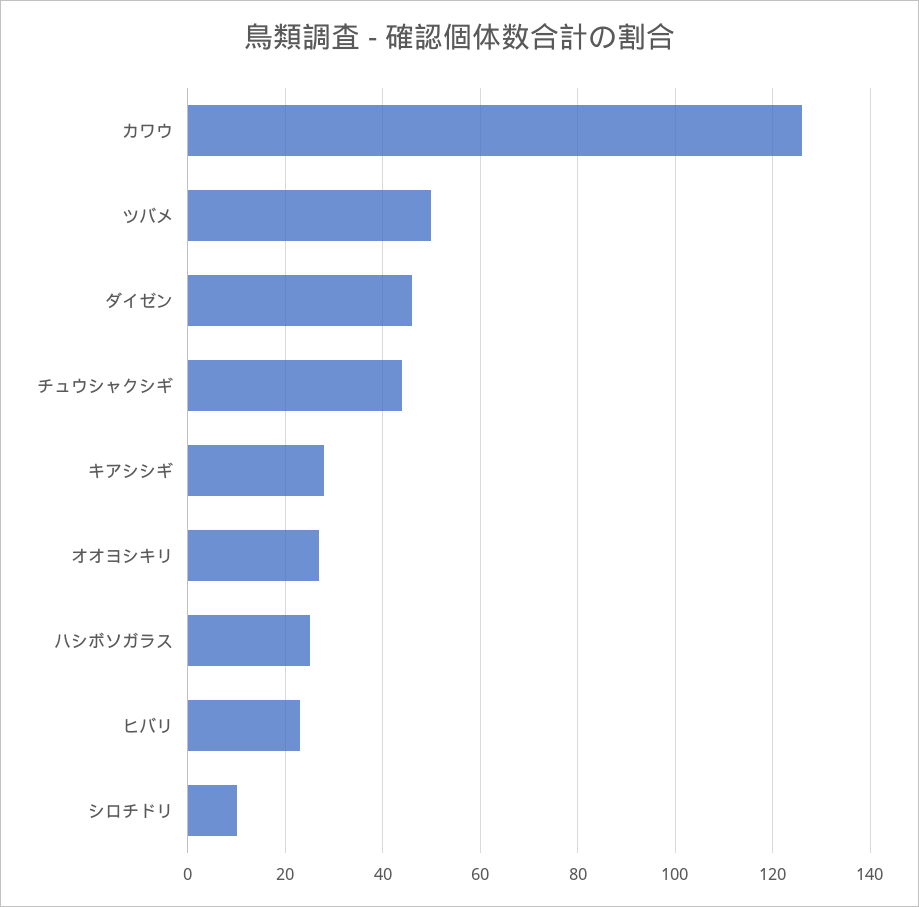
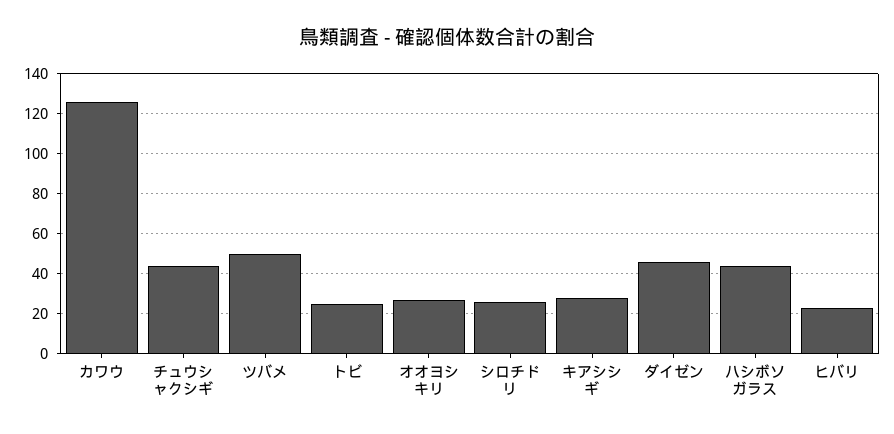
  {
    "カワウ": 125,
    "ツバメ": 50,
    "ダイゼン": 45,
    "チュウシャクシギ": 45,
    "キアシシギ": 30,
    "オオヨシキリ": 25,
-   "ハシボソガラス": 25,
+   "ハシボソガラス": 45,
    "ヒバリ": 25,
-   "シロチドリ": 10
+   "シロチドリ": 25,
+   "トビ": 25
  }

